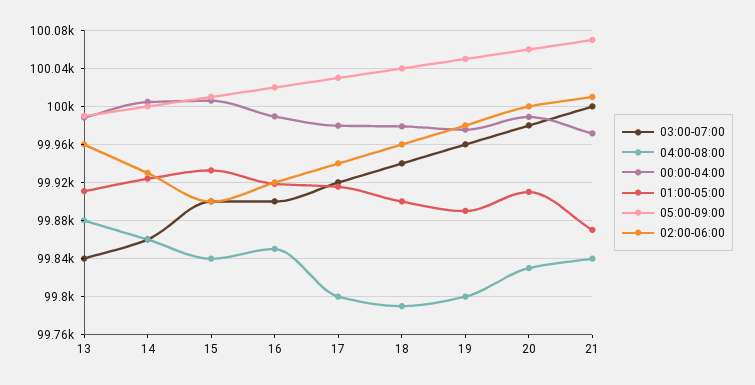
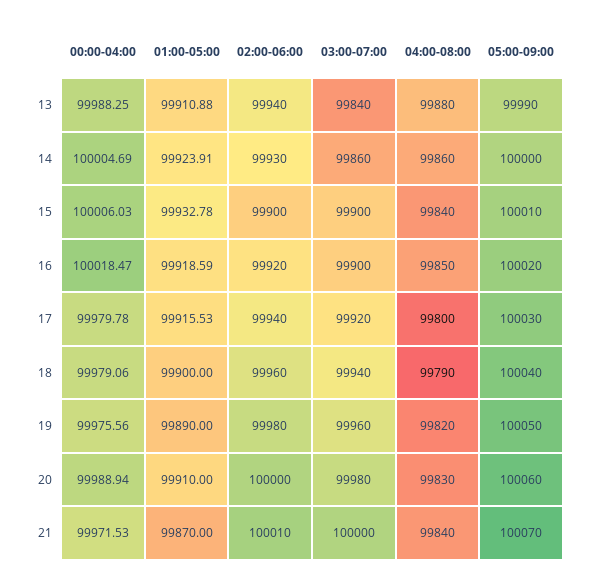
  {
    "03:00-07:00": {
      "13": 99840,
      "14": 99860,
      "15": 99900,
      "16": 99900,
      "17": 99920,
      "18": 99940,
      "19": 99960,
      "20": 99980,
      "21": 100000
    },
    "04:00-08:00": {
      "13": 99880,
      "14": 99860,
      "15": 99840,
      "16": 99850,
      "17": 99800,
      "18": 99790,
-     "19": 99800,
+     "19": 99820,
      "20": 99830,
      "21": 99840
    },
    "00:00-04:00": {
      "13": 99988.25,
      "14": 100004.69,
      "15": 100006.03,
-     "16": 99990,
+     "16": 100018.47,
      "17": 99979.78,
      "18": 99979.06,
      "19": 99975.56,
      "20": 99988.94,
      "21": 99971.53
    },
    "01:00-05:00": {
      "13": 99910.88,
      "14": 99923.91,
      "15": 99932.78,
      "16": 99918.59,
      "17": 99915.53,
      "18": 99900,
      "19": 99890,
      "20": 99910,
      "21": 99870
    },
    "05:00-09:00": {
      "13": 99990,
      "14": 100000,
      "15": 100010,
      "16": 100020,
      "17": 100030,
      "18": 100040,
      "19": 100050,
      "20": 100060,
      "21": 100070
    },
    "02:00-06:00": {
-     "13": 99960,
+     "13": 99940,
      "14": 99930,
      "15": 99900,
      "16": 99920,
      "17": 99940,
      "18": 99960,
      "19": 99980,
      "20": 100000,
      "21": 100010
    }
  }

